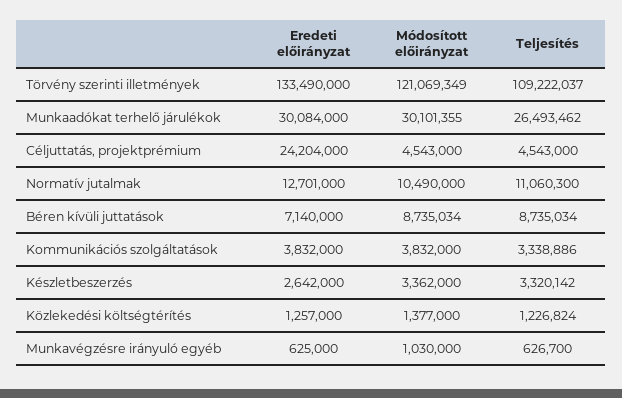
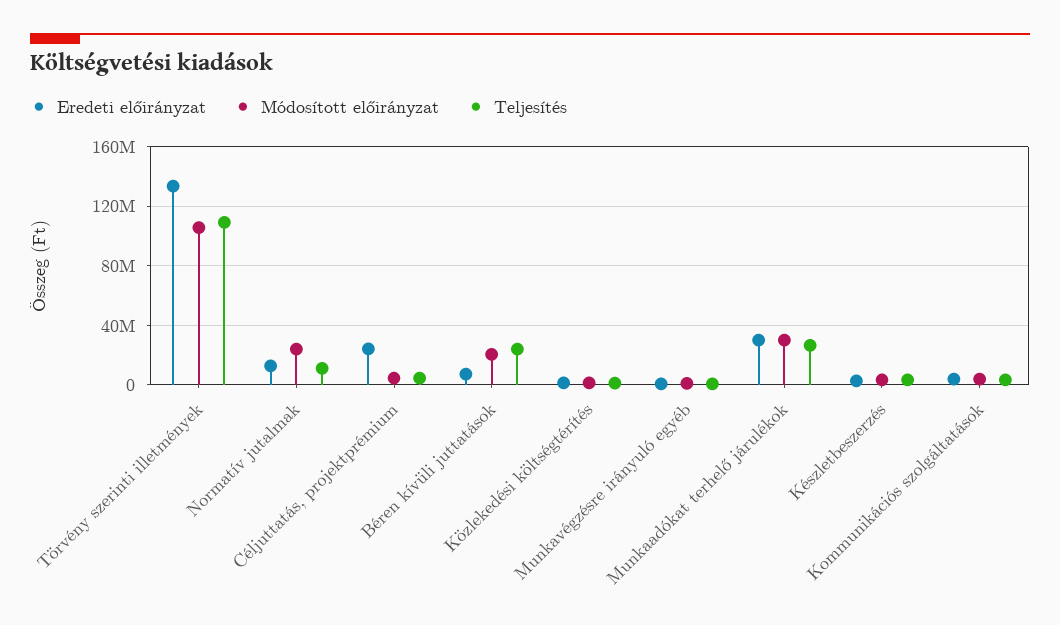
  {
    "Eredeti előirányzat": {
      "Törvény szerinti illetmények": 133490000,
      "Munkaadókat terhelő járulékok": 30084000,
      "Céljuttatás, projektprémium": 24204000,
      "Normatív jutalmak": 12701000,
      "Béren kívüli juttatások": 7140000,
      "Kommunikációs szolgáltatások": 3832000,
      "Készletbeszerzés": 2642000,
      "Közlekedési költségtérítés": 1257000,
      "Munkavégzésre irányuló egyéb": 625000
    },
    "Módosított előirányzat": {
-     "Törvény szerinti illetmények": 121069349,
+     "Törvény szerinti illetmények": 105000000,
      "Munkaadókat terhelő járulékok": 30101355,
      "Céljuttatás, projektprémium": 4543000,
-     "Normatív jutalmak": 10490000,
+     "Normatív jutalmak": 25000000,
-     "Béren kívüli juttatások": 8735034,
+     "Béren kívüli juttatások": 20000000,
      "Kommunikációs szolgáltatások": 3832000,
      "Készletbeszerzés": 3362000,
      "Közlekedési költségtérítés": 1377000,
      "Munkavégzésre irányuló egyéb": 1030000
    },
    "Teljesítés": {
      "Törvény szerinti illetmények": 109222037,
      "Munkaadókat terhelő járulékok": 26493462,
      "Céljuttatás, projektprémium": 4543000,
      "Normatív jutalmak": 11060300,
-     "Béren kívüli juttatások": 8735034,
+     "Béren kívüli juttatások": 25000000,
      "Kommunikációs szolgáltatások": 3338886,
      "Készletbeszerzés": 3320142,
      "Közlekedési költségtérítés": 1226824,
      "Munkavégzésre irányuló egyéb": 626700
    }
  }

